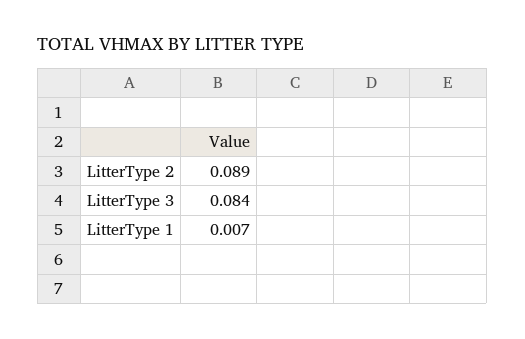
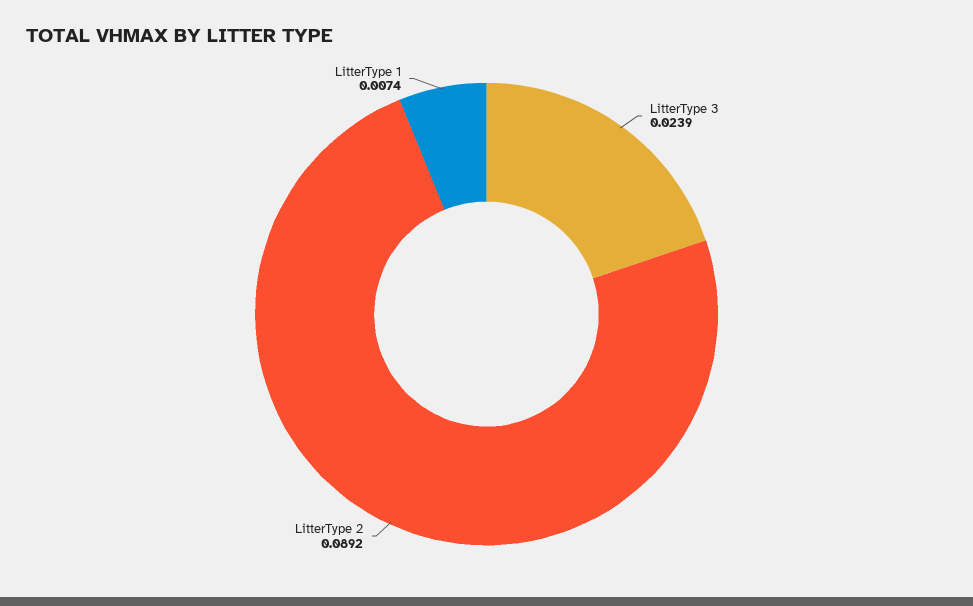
  {
    "LitterType 2": 0.0892,
-   "LitterType 3": 0.084,
+   "LitterType 3": 0.0239,
    "LitterType 1": 0.0074
  }

